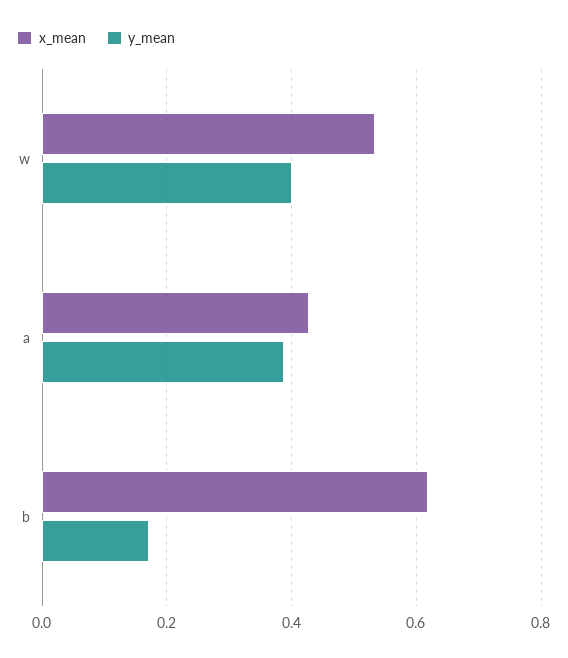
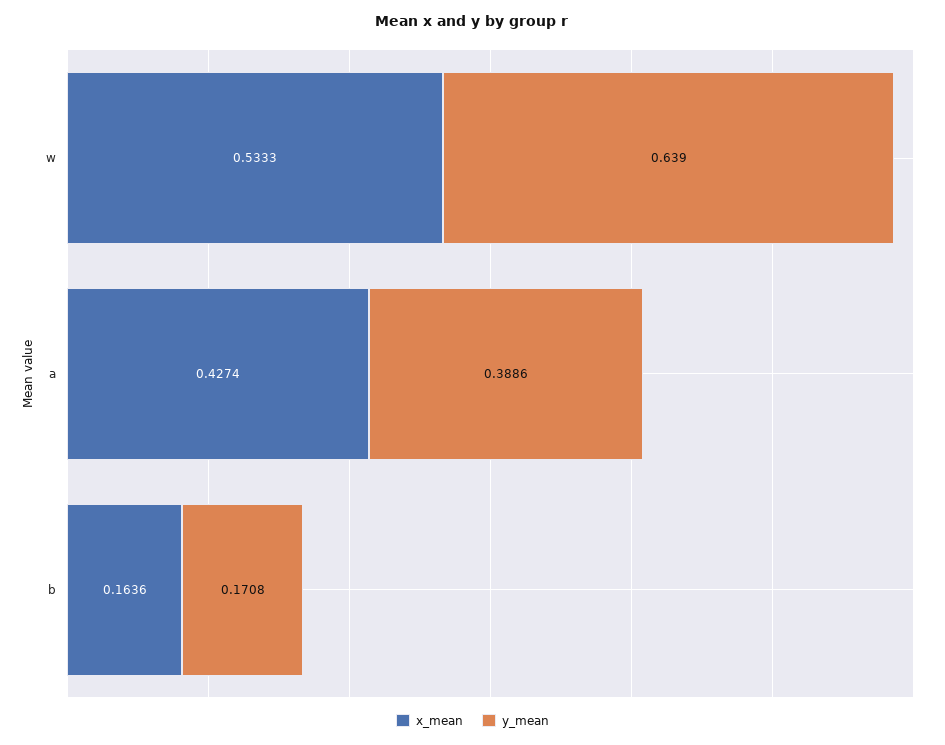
  {
    "x_mean": {
      "w": 0.5333,
      "a": 0.4274,
-     "b": 0.62
+     "b": 0.1636
    },
    "y_mean": {
-     "w": 0.4,
+     "w": 0.639,
      "a": 0.3886,
      "b": 0.1708
    }
  }

